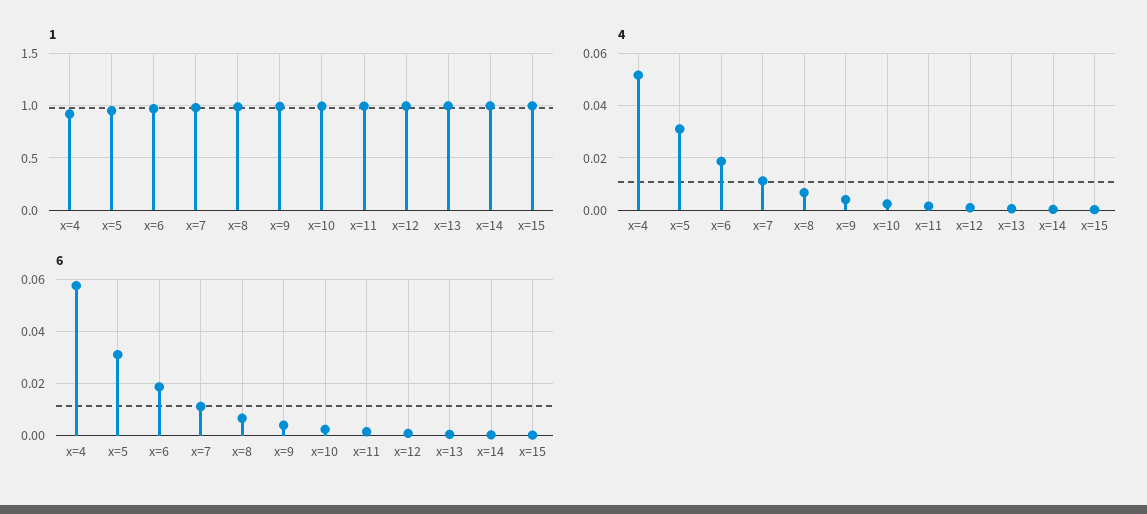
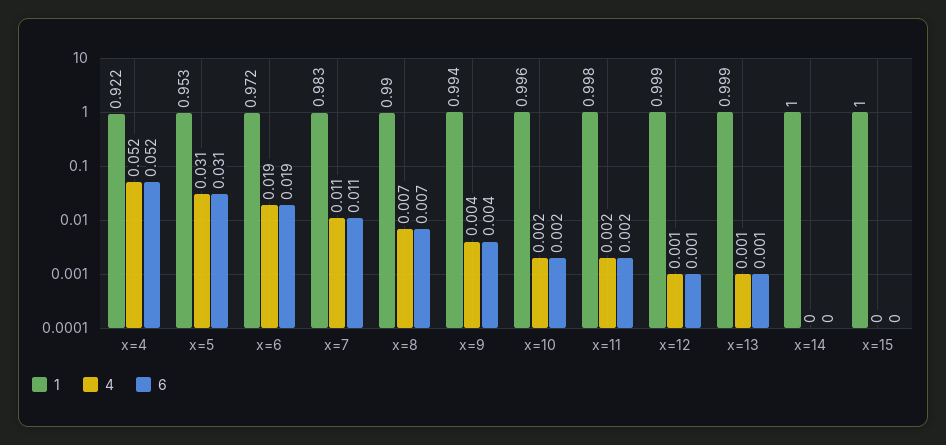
  {
    "1": {
      "x=4": 0.922,
      "x=5": 0.953,
      "x=6": 0.972,
      "x=7": 0.983,
      "x=8": 0.99,
      "x=9": 0.994,
      "x=10": 0.996,
      "x=11": 0.998,
      "x=12": 0.999,
      "x=13": 0.999,
      "x=14": 1,
      "x=15": 1
    },
    "4": {
      "x=4": 0.052,
      "x=5": 0.031,
      "x=6": 0.019,
      "x=7": 0.011,
      "x=8": 0.007,
      "x=9": 0.004,
      "x=10": 0.002,
      "x=11": 0.002,
      "x=12": 0.001,
      "x=13": 0.001,
      "x=14": 0,
      "x=15": 0
    },
    "6": {
-     "x=4": 0.0575,
+     "x=4": 0.052,
      "x=5": 0.031,
      "x=6": 0.019,
      "x=7": 0.011,
      "x=8": 0.007,
      "x=9": 0.004,
      "x=10": 0.002,
      "x=11": 0.002,
      "x=12": 0.001,
      "x=13": 0.001,
      "x=14": 0,
      "x=15": 0
    }
  }

